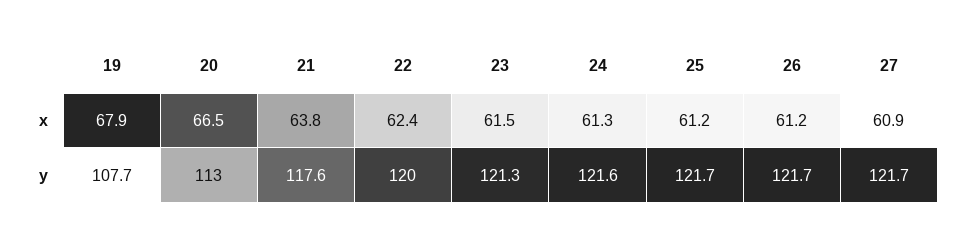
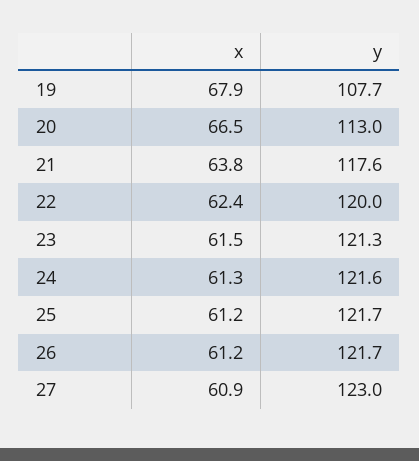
  {
    "19": {
      "x": 67.9,
      "y": 107.7
    },
    "20": {
      "x": 66.5,
      "y": 113
    },
    "21": {
      "x": 63.8,
      "y": 117.6
    },
    "22": {
      "x": 62.4,
      "y": 120
    },
    "23": {
      "x": 61.5,
      "y": 121.3
    },
    "24": {
      "x": 61.3,
      "y": 121.6
    },
    "25": {
      "x": 61.2,
      "y": 121.7
    },
    "26": {
      "x": 61.2,
      "y": 121.7
    },
    "27": {
      "x": 60.9,
-     "y": 121.7
+     "y": 123
    }
  }

